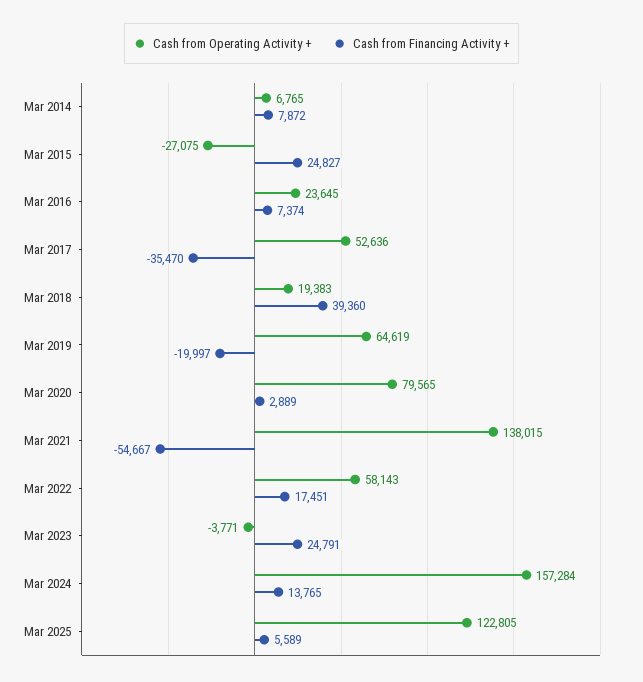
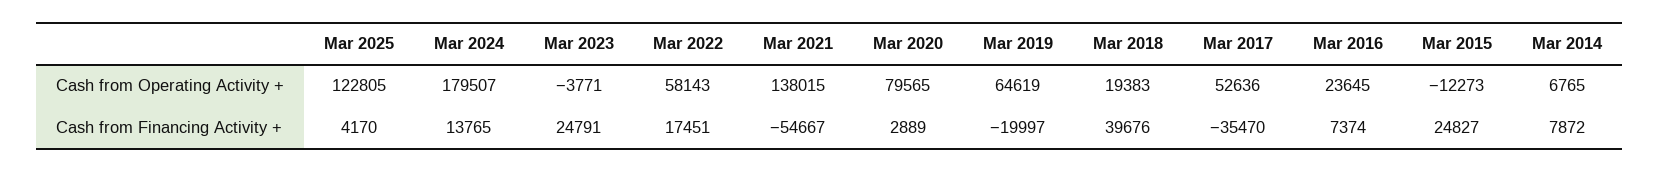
  {
    "Cash from Operating Activity +": {
      "Mar 2014": 6765,
-     "Mar 2015": -27075,
+     "Mar 2015": -12273,
      "Mar 2016": 23645,
      "Mar 2017": 52636,
      "Mar 2018": 19383,
      "Mar 2019": 64619,
      "Mar 2020": 79565,
      "Mar 2021": 138015,
      "Mar 2022": 58143,
      "Mar 2023": -3771,
-     "Mar 2024": 157284,
+     "Mar 2024": 179507,
      "Mar 2025": 122805
    },
    "Cash from Financing Activity +": {
      "Mar 2014": 7872,
      "Mar 2015": 24827,
      "Mar 2016": 7374,
      "Mar 2017": -35470,
-     "Mar 2018": 39360,
+     "Mar 2018": 39676,
      "Mar 2019": -19997,
      "Mar 2020": 2889,
      "Mar 2021": -54667,
      "Mar 2022": 17451,
      "Mar 2023": 24791,
      "Mar 2024": 13765,
-     "Mar 2025": 5589
+     "Mar 2025": 4170
    }
  }

